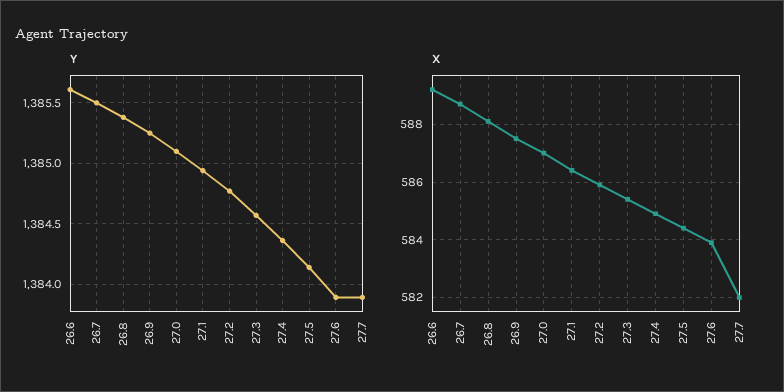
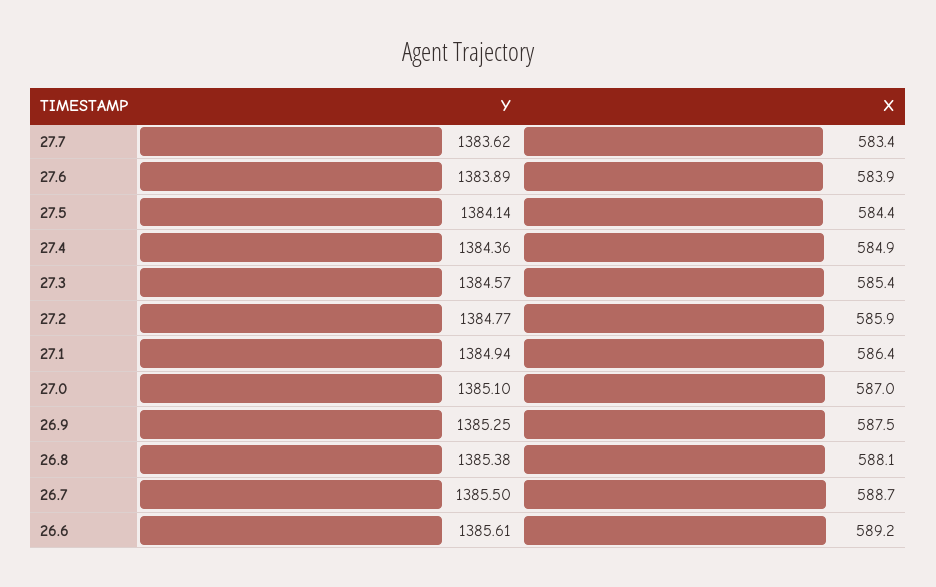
  {
    "Y": {
      "26.6": 1385.61,
      "26.7": 1385.5,
      "26.8": 1385.38,
      "26.9": 1385.25,
      "27.0": 1385.1,
      "27.1": 1384.94,
      "27.2": 1384.77,
      "27.3": 1384.57,
      "27.4": 1384.36,
      "27.5": 1384.14,
      "27.6": 1383.89,
-     "27.7": 1383.9
+     "27.7": 1383.62
    },
    "X": {
      "26.6": 589.2,
      "26.7": 588.7,
      "26.8": 588.1,
      "26.9": 587.5,
      "27.0": 587,
      "27.1": 586.4,
      "27.2": 585.9,
      "27.3": 585.4,
      "27.4": 584.9,
      "27.5": 584.4,
      "27.6": 583.9,
-     "27.7": 582
+     "27.7": 583.4
    }
  }

